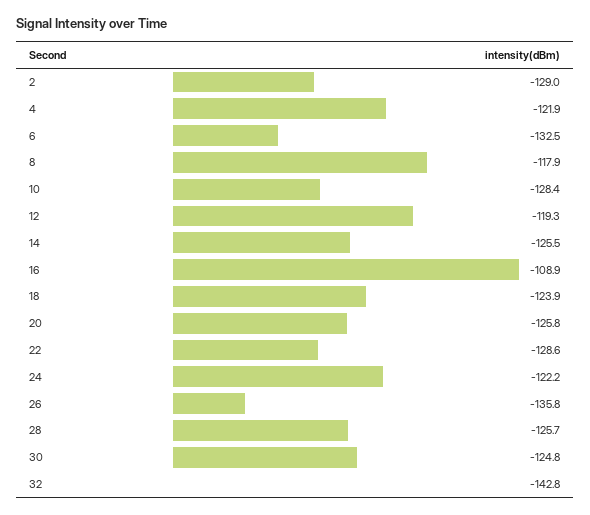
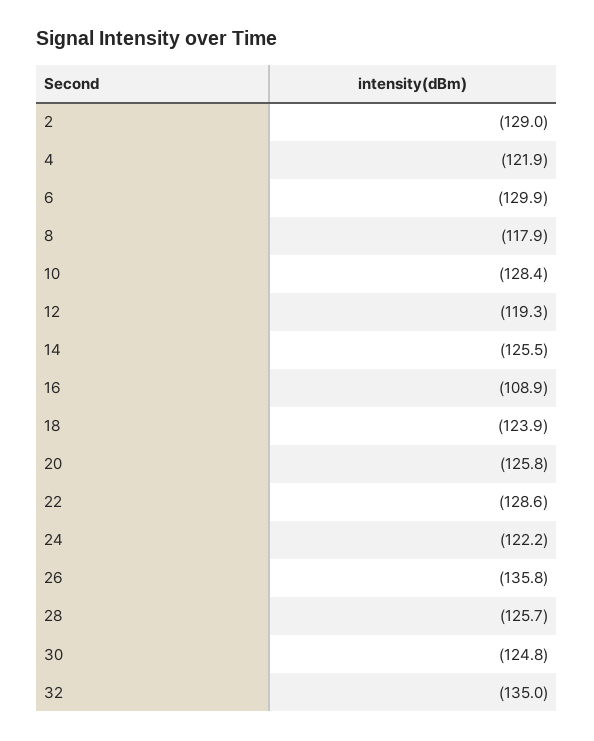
  {
    "2": -129,
    "4": -121.9,
-   "6": -132.5,
+   "6": -129.9,
    "8": -117.9,
    "10": -128.4,
    "12": -119.3,
    "14": -125.5,
    "16": -108.9,
    "18": -123.9,
    "20": -125.8,
    "22": -128.6,
    "24": -122.2,
    "26": -135.8,
    "28": -125.7,
    "30": -124.8,
-   "32": -142.8
+   "32": -135
  }

